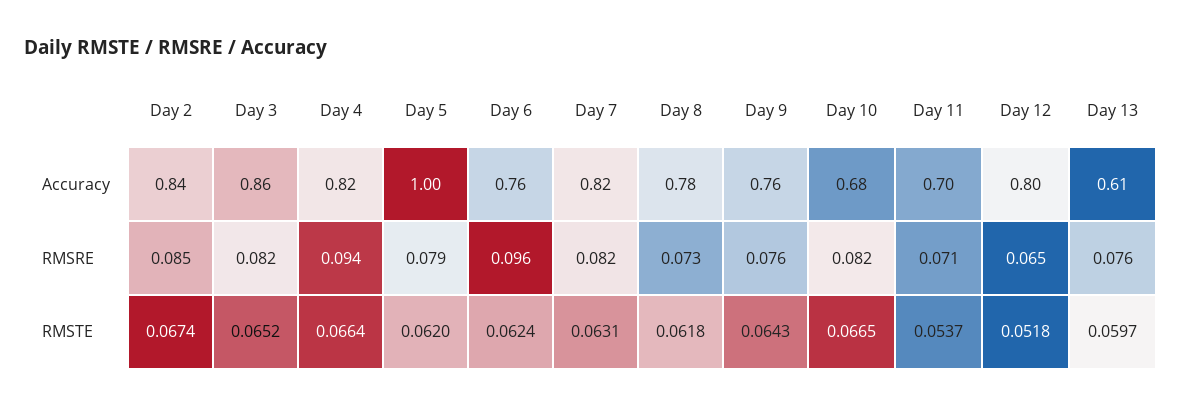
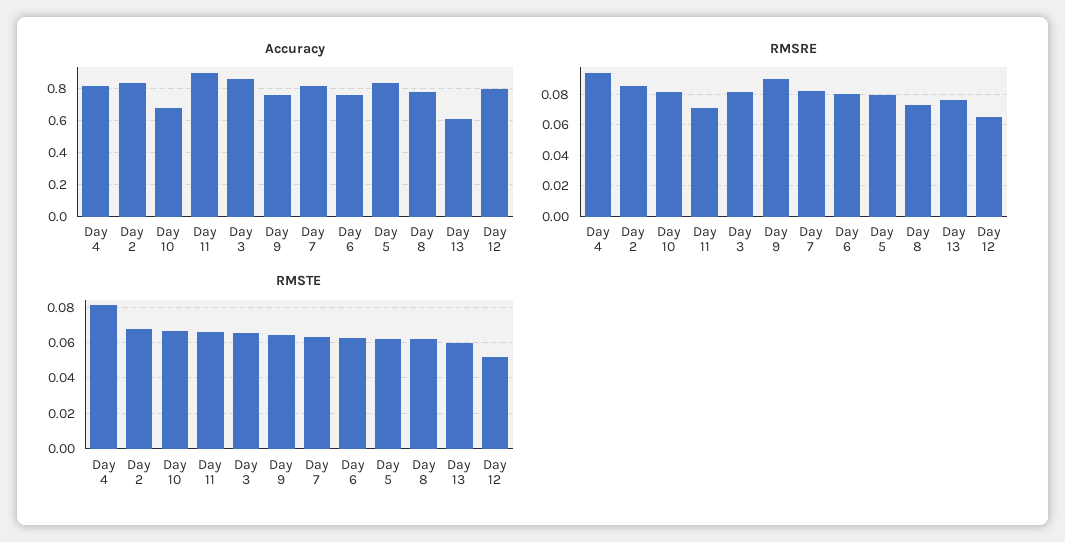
  {
    "Accuracy": {
      "Day 2": 0.84,
      "Day 3": 0.86,
      "Day 4": 0.82,
-     "Day 5": 1,
+     "Day 5": 0.85,
      "Day 6": 0.76,
      "Day 7": 0.82,
      "Day 8": 0.78,
      "Day 9": 0.76,
      "Day 10": 0.68,
-     "Day 11": 0.7,
+     "Day 11": 0.9,
      "Day 12": 0.8,
      "Day 13": 0.61
    },
    "RMSRE": {
      "Day 2": 0.085,
      "Day 3": 0.082,
      "Day 4": 0.094,
      "Day 5": 0.079,
-     "Day 6": 0.096,
+     "Day 6": 0.08,
      "Day 7": 0.082,
      "Day 8": 0.073,
-     "Day 9": 0.076,
+     "Day 9": 0.09,
      "Day 10": 0.082,
      "Day 11": 0.071,
      "Day 12": 0.065,
      "Day 13": 0.076
    },
    "RMSTE": {
      "Day 2": 0.0674,
      "Day 3": 0.0652,
-     "Day 4": 0.0664,
+     "Day 4": 0.08,
      "Day 5": 0.062,
      "Day 6": 0.0624,
      "Day 7": 0.0631,
      "Day 8": 0.0618,
      "Day 9": 0.0643,
      "Day 10": 0.0665,
-     "Day 11": 0.0537,
+     "Day 11": 0.065,
      "Day 12": 0.0518,
      "Day 13": 0.0597
    }
  }

